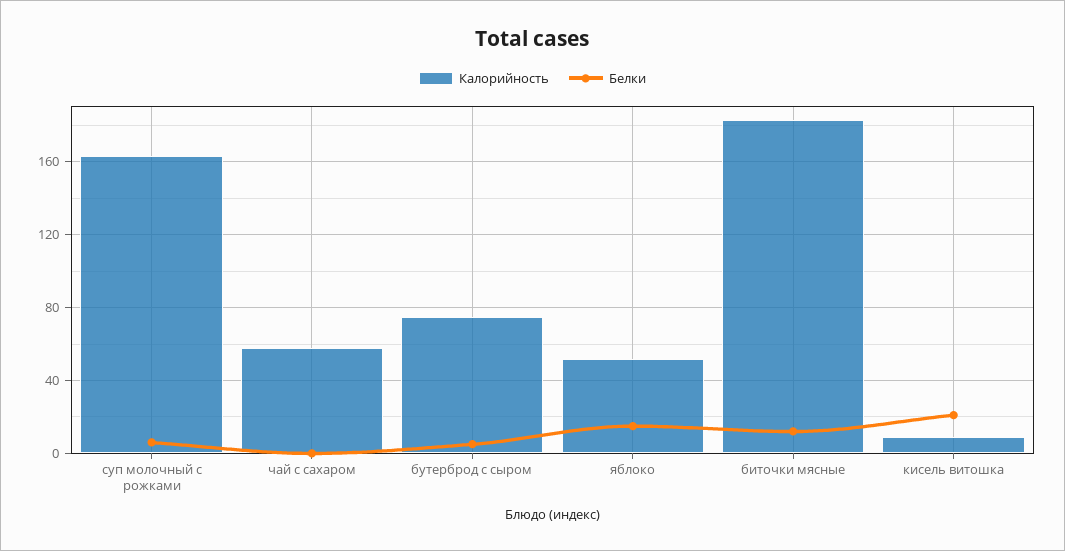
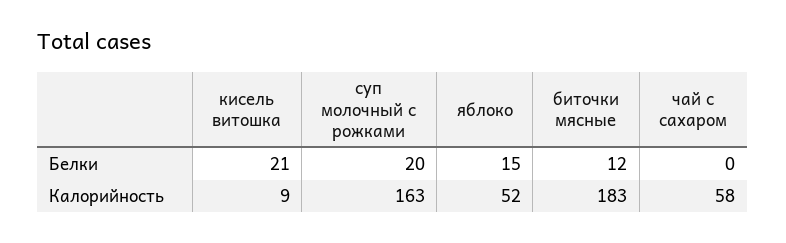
  {
    "Калорийность": {
      "суп молочный с рожками": 163,
      "чай с сахаром": 58,
-     "бутерброд с сыром": 75,
      "яблоко": 52,
      "биточки мясные": 183,
      "кисель витошка": 9
    },
    "Белки": {
-     "суп молочный с рожками": 5,
+     "суп молочный с рожками": 20,
      "чай с сахаром": 0,
-     "бутерброд с сыром": 5,
      "яблоко": 15,
      "биточки мясные": 12,
      "кисель витошка": 21
    }
  }

